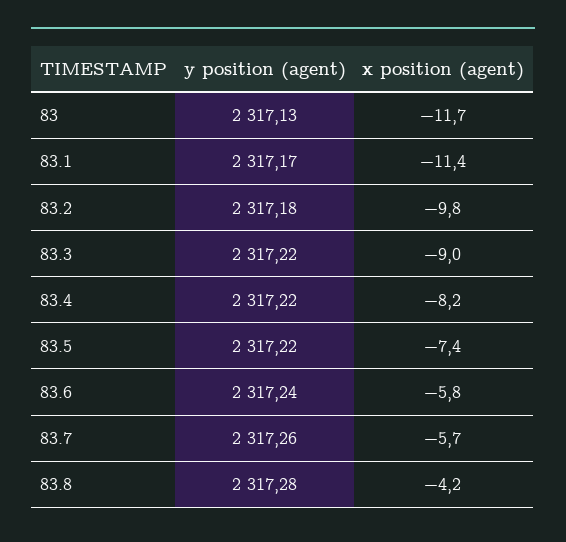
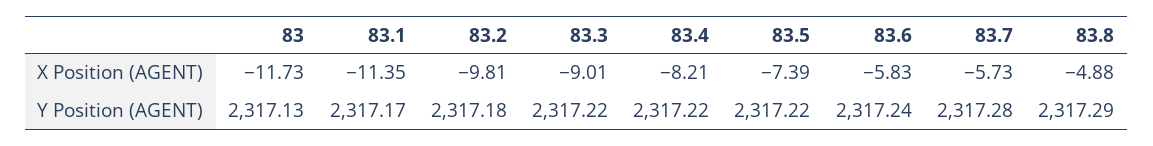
  {
    "y position (agent)": {
      "83": 2317.13,
      "83.1": 2317.17,
      "83.2": 2317.18,
      "83.3": 2317.22,
      "83.4": 2317.22,
      "83.5": 2317.22,
      "83.6": 2317.24,
-     "83.7": 2317.26,
+     "83.7": 2317.28,
-     "83.8": 2317.28
+     "83.8": 2317.29
    },
    "x position (agent)": {
      "83": -11.73,
      "83.1": -11.35,
      "83.2": -9.81,
      "83.3": -9.01,
      "83.4": -8.21,
      "83.5": -7.39,
      "83.6": -5.83,
      "83.7": -5.73,
-     "83.8": -4.2
+     "83.8": -4.88
    }
  }

